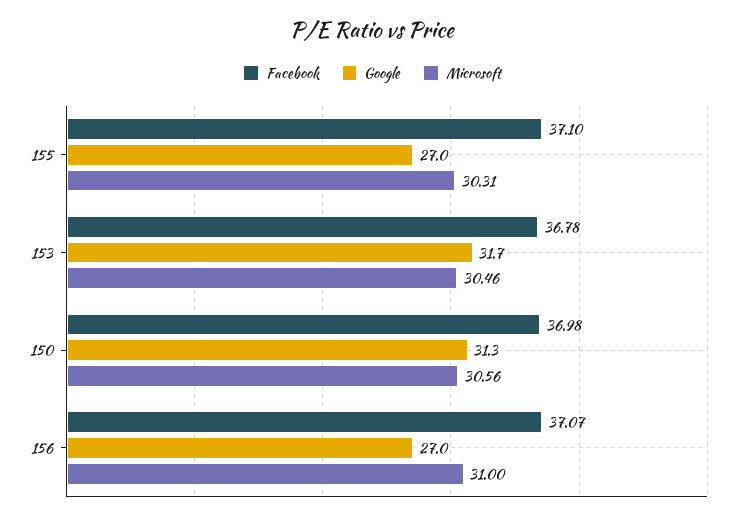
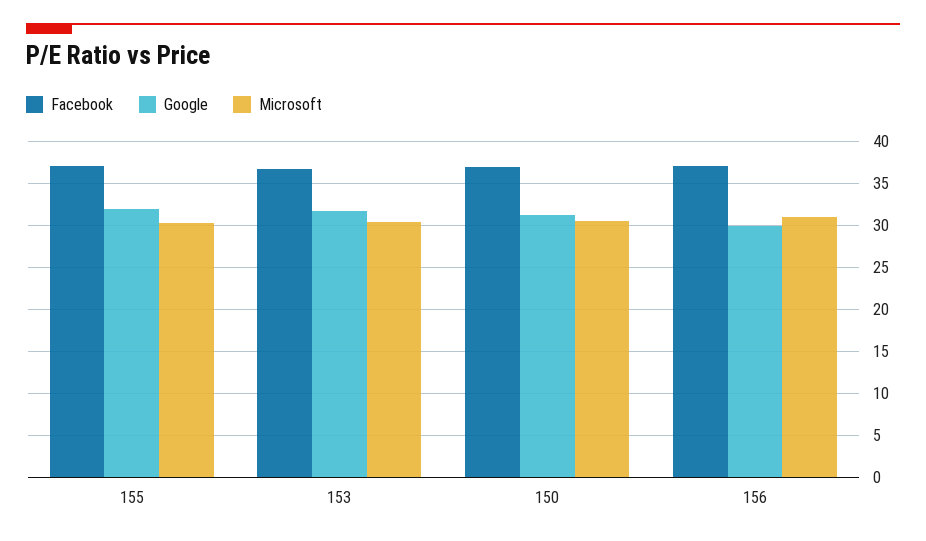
  {
    "Facebook": {
      "155": 37.1,
      "153": 36.78,
      "150": 36.98,
      "156": 37.07
    },
    "Google": {
-     "155": 27,
+     "155": 32,
      "153": 31.7,
      "150": 31.3,
-     "156": 27
+     "156": 30
    },
    "Microsoft": {
      "155": 30.31,
      "153": 30.46,
      "150": 30.56,
      "156": 31
    }
  }

